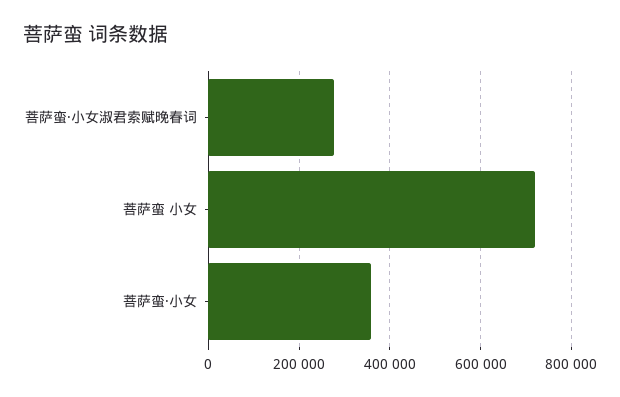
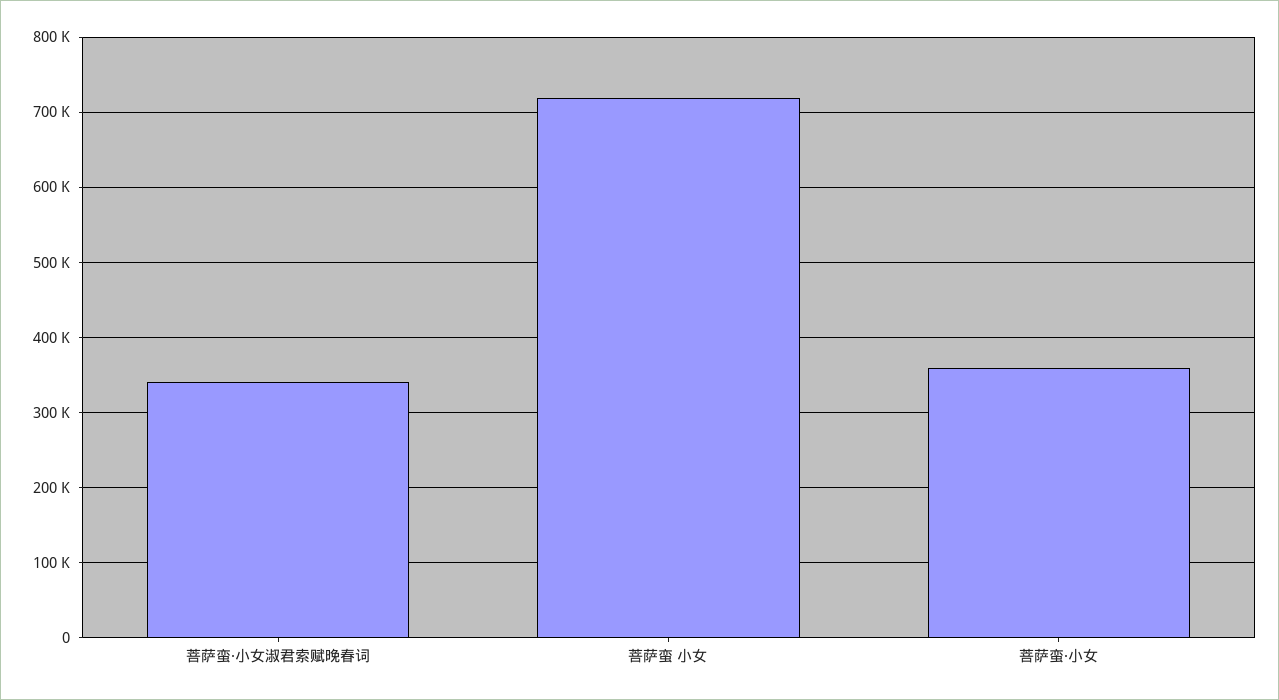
  {
-   "菩萨蛮·小女淑君索赋晚春词": 280000,
+   "菩萨蛮·小女淑君索赋晚春词": 340000,
    "菩萨蛮 小女": 720000,
    "菩萨蛮·小女": 360000
  }

